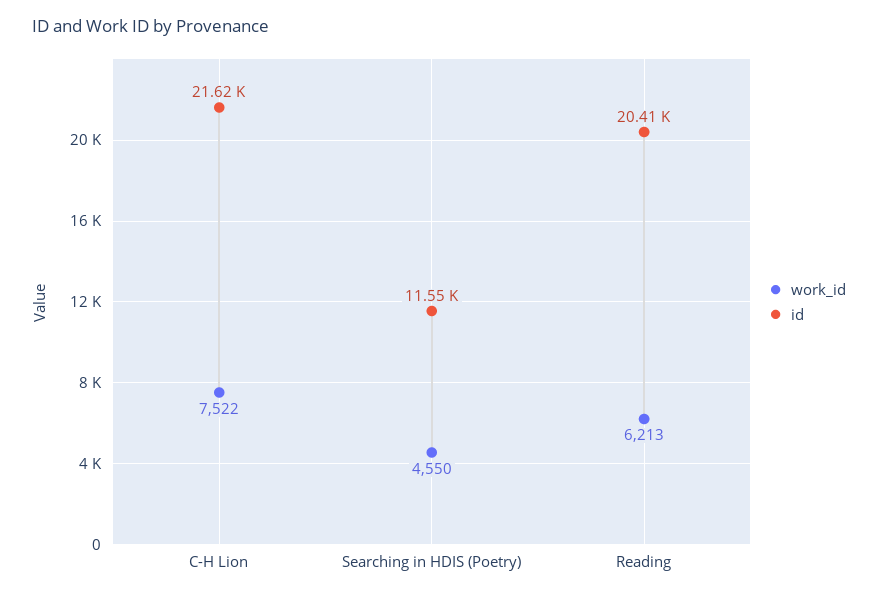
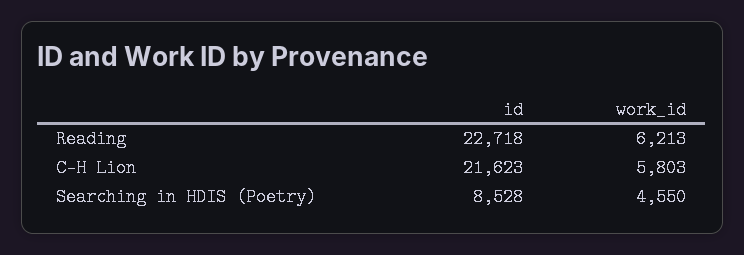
  {
    "work_id": {
-     "C-H Lion": 7522,
+     "C-H Lion": 5803,
      "Searching in HDIS (Poetry)": 4550,
      "Reading": 6213
    },
    "id": {
      "C-H Lion": 21623,
-     "Searching in HDIS (Poetry)": 11550,
+     "Searching in HDIS (Poetry)": 8528,
-     "Reading": 20410
+     "Reading": 22718
    }
  }

